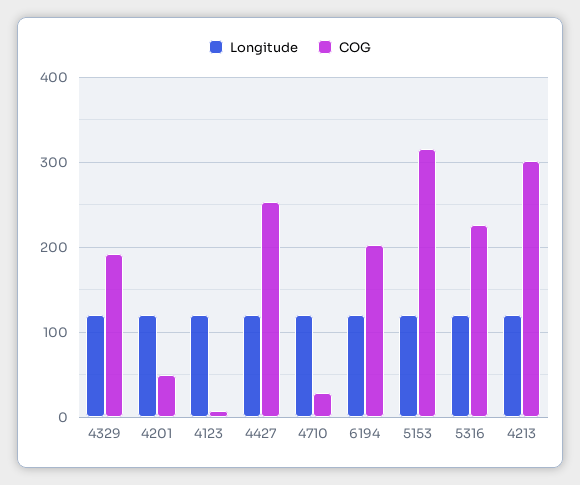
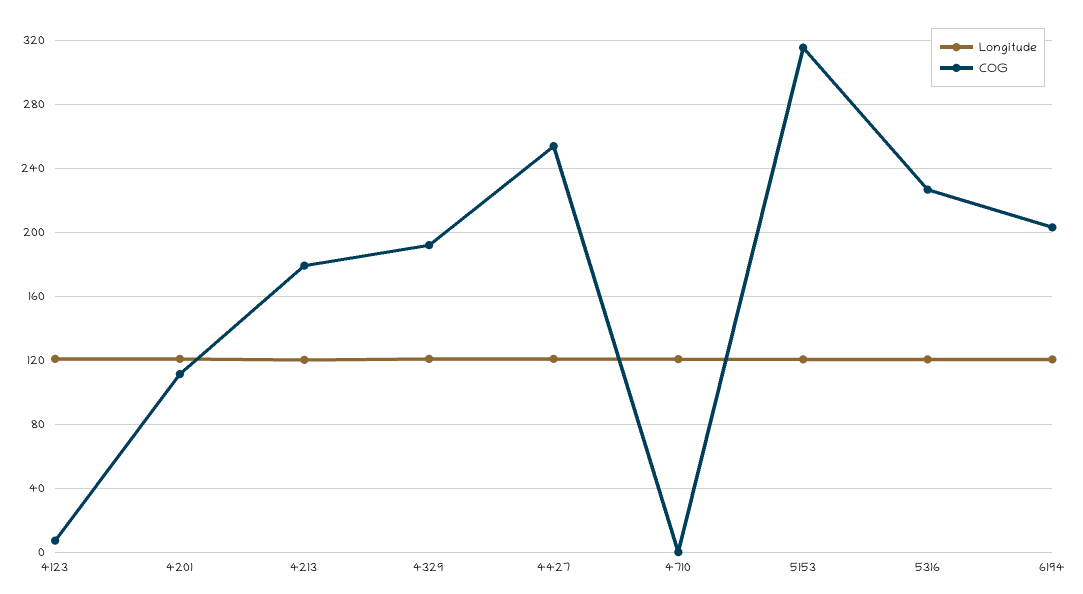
  {
    "Longitude": {
      "4329": 120,
      "4201": 120,
      "4123": 120,
      "4427": 120,
      "4710": 120,
      "6194": 120,
      "5153": 120,
      "5316": 120,
      "4213": 120
    },
    "COG": {
      "4329": 190,
-     "4201": 50,
+     "4201": 110,
      "4123": 5,
      "4427": 255,
-     "4710": 30,
+     "4710": 0,
      "6194": 205,
      "5153": 315,
      "5316": 225,
-     "4213": 300
+     "4213": 180
    }
  }

